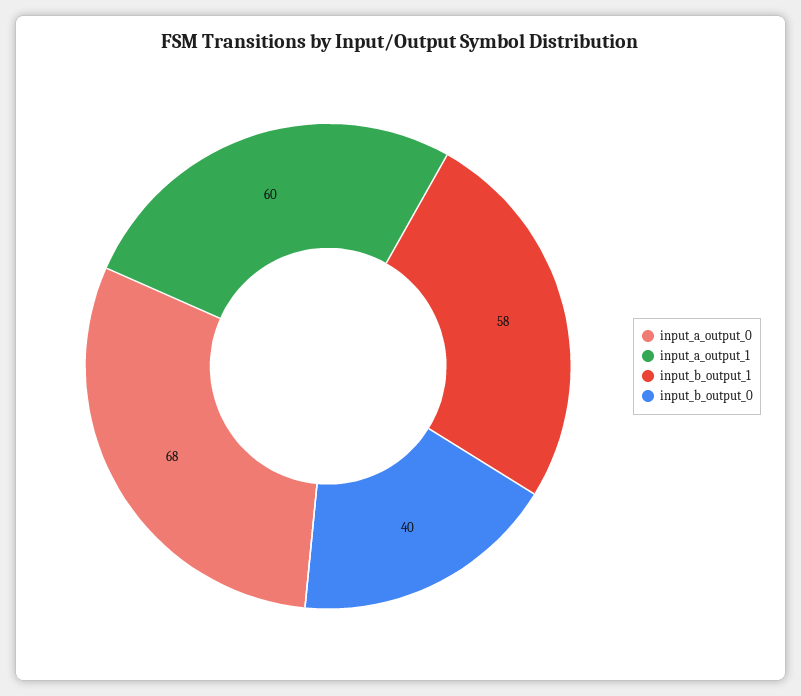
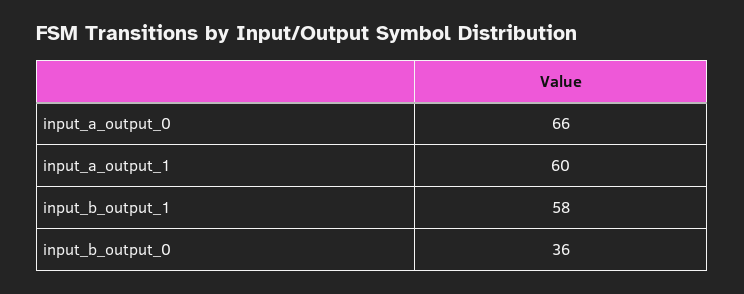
  {
-   "input_a_output_0": 68,
+   "input_a_output_0": 66,
    "input_a_output_1": 60,
    "input_b_output_1": 58,
-   "input_b_output_0": 40
+   "input_b_output_0": 36
  }

